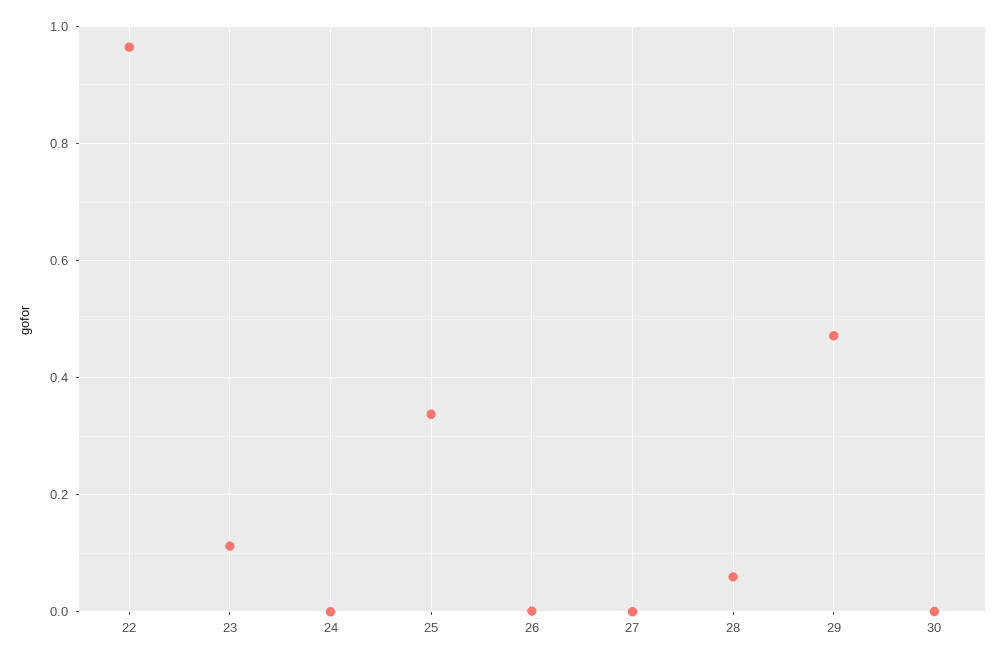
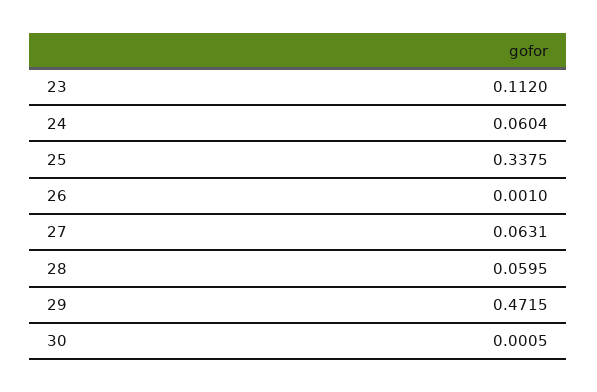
  {
-   "22": 0.96,
    "23": 0.112,
-   "24": 0,
+   "24": 0.0604,
    "25": 0.3375,
    "26": 0.001,
-   "27": 0,
+   "27": 0.0631,
    "28": 0.0595,
    "29": 0.4715,
    "30": 0.0005
  }

